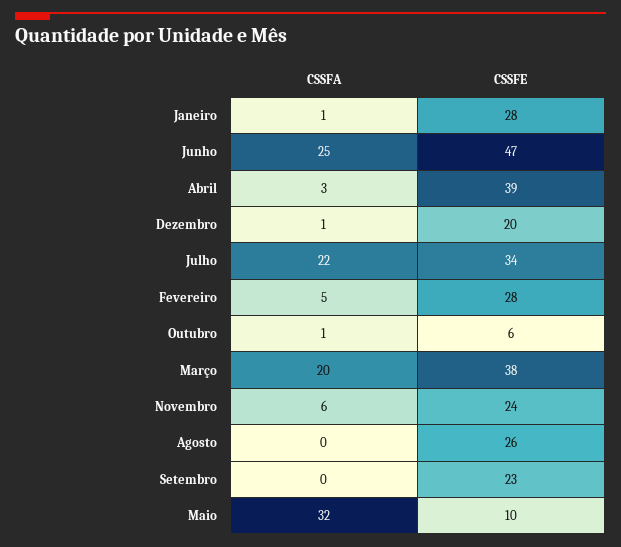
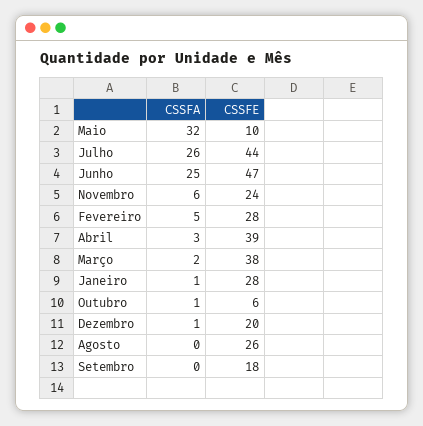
  {
    "CSSFA": {
      "Janeiro": 1,
      "Junho": 25,
      "Abril": 3,
      "Dezembro": 1,
-     "Julho": 22,
+     "Julho": 26,
      "Fevereiro": 5,
      "Outubro": 1,
-     "Março": 20,
+     "Março": 2,
      "Novembro": 6,
      "Agosto": 0,
      "Setembro": 0,
      "Maio": 32
    },
    "CSSFE": {
      "Janeiro": 28,
      "Junho": 47,
      "Abril": 39,
      "Dezembro": 20,
-     "Julho": 34,
+     "Julho": 44,
      "Fevereiro": 28,
      "Outubro": 6,
      "Março": 38,
      "Novembro": 24,
      "Agosto": 26,
-     "Setembro": 23,
+     "Setembro": 18,
      "Maio": 10
    }
  }

